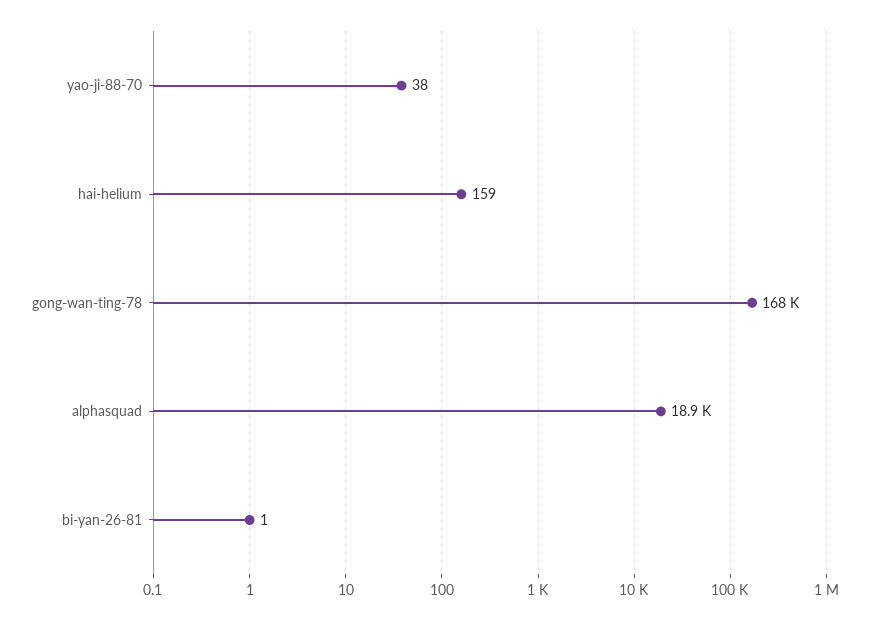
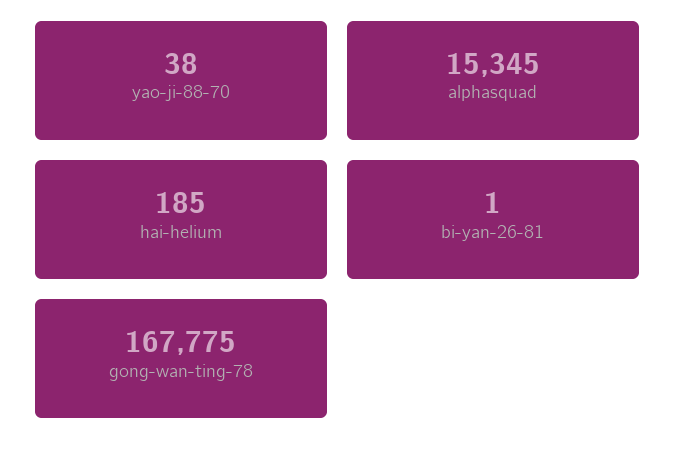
  {
    "yao-ji-88-70": 38,
-   "hai-helium": 159,
+   "hai-helium": 185,
    "gong-wan-ting-78": 167775,
-   "alphasquad": 18900,
+   "alphasquad": 15345,
    "bi-yan-26-81": 1
  }

